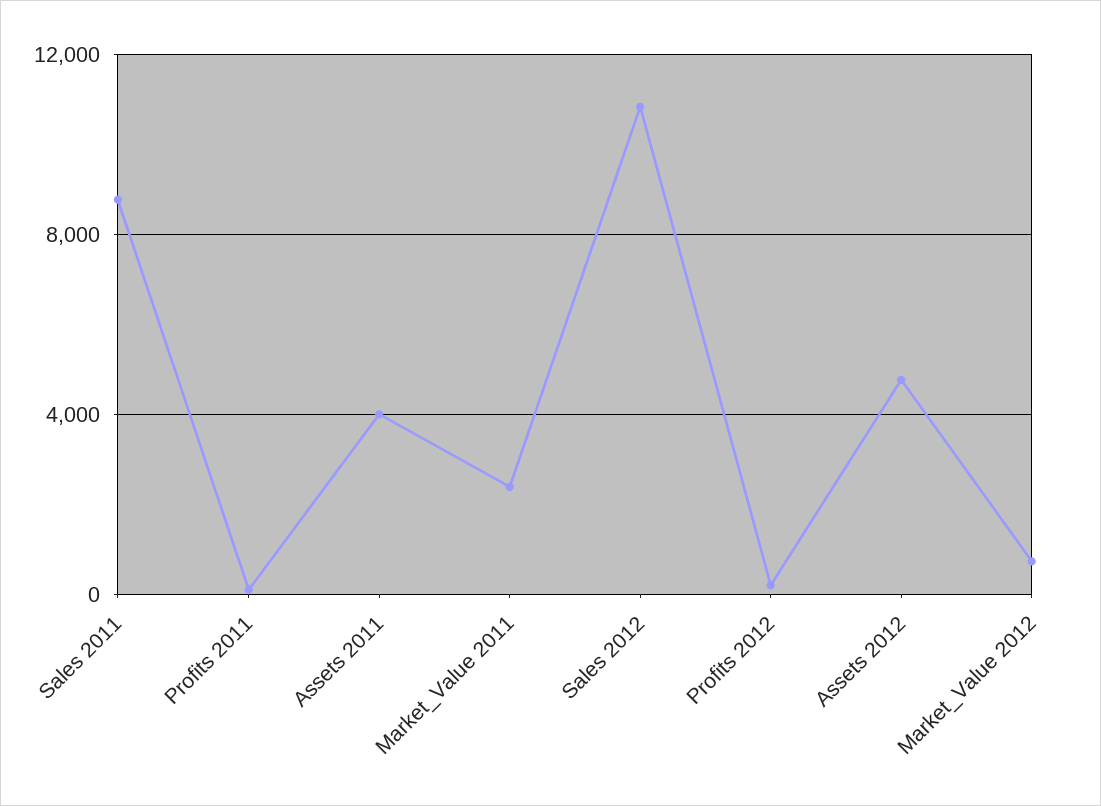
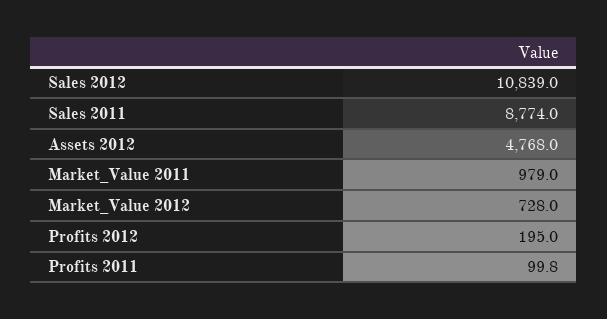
  {
    "Sales 2011": 8774,
    "Profits 2011": 99.8,
-   "Assets 2011": 4000,
-   "Market_Value 2011": 2500,
+   "Market_Value 2011": 979,
    "Sales 2012": 10839,
    "Profits 2012": 195,
    "Assets 2012": 4768,
    "Market_Value 2012": 728
  }

